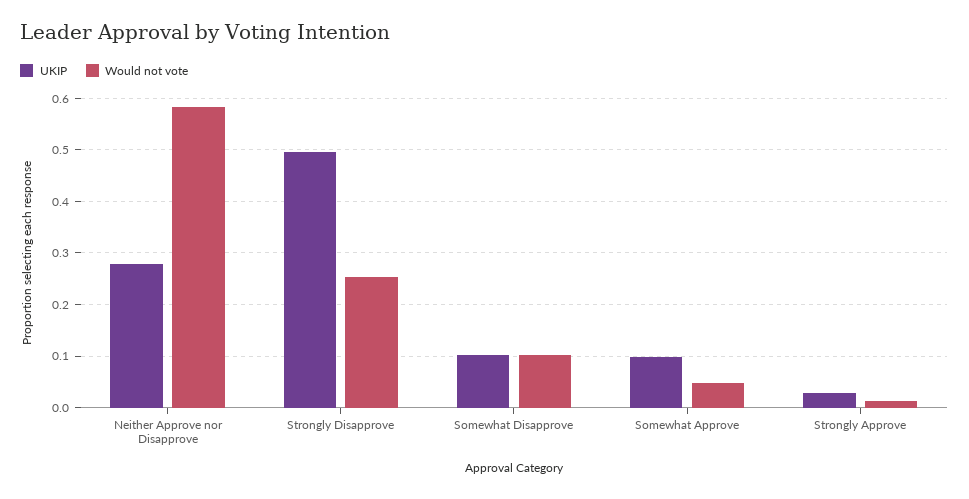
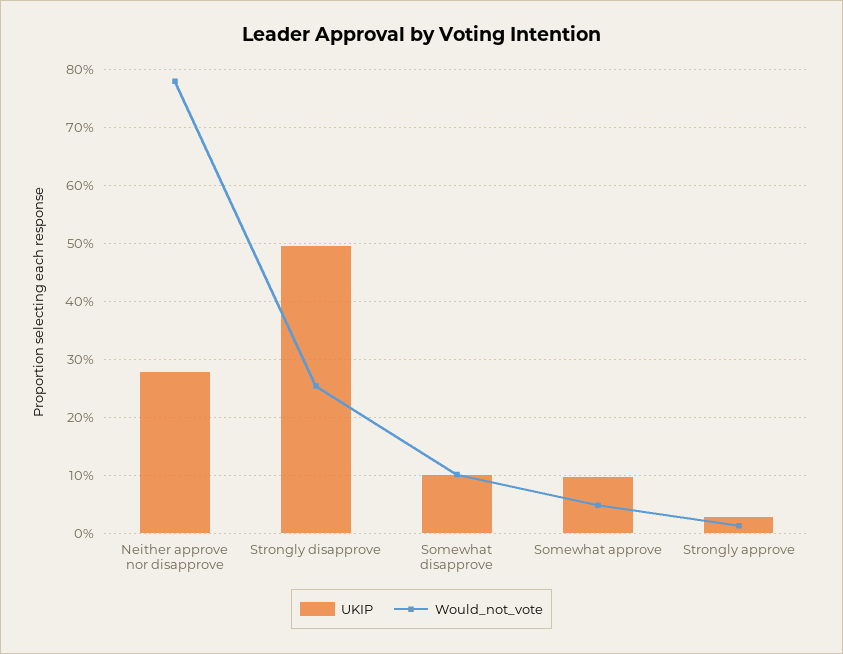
  {
    "UKIP": {
      "Neither Approve nor Disapprove": 0.28,
      "Strongly Disapprove": 0.5,
      "Somewhat Disapprove": 0.1,
      "Somewhat Approve": 0.1,
      "Strongly Approve": 0.02
    },
    "Would not vote": {
-     "Neither Approve nor Disapprove": 0.58,
+     "Neither Approve nor Disapprove": 0.78,
      "Strongly Disapprove": 0.26,
      "Somewhat Disapprove": 0.1,
      "Somewhat Approve": 0.04,
      "Strongly Approve": 0.02
    }
  }

